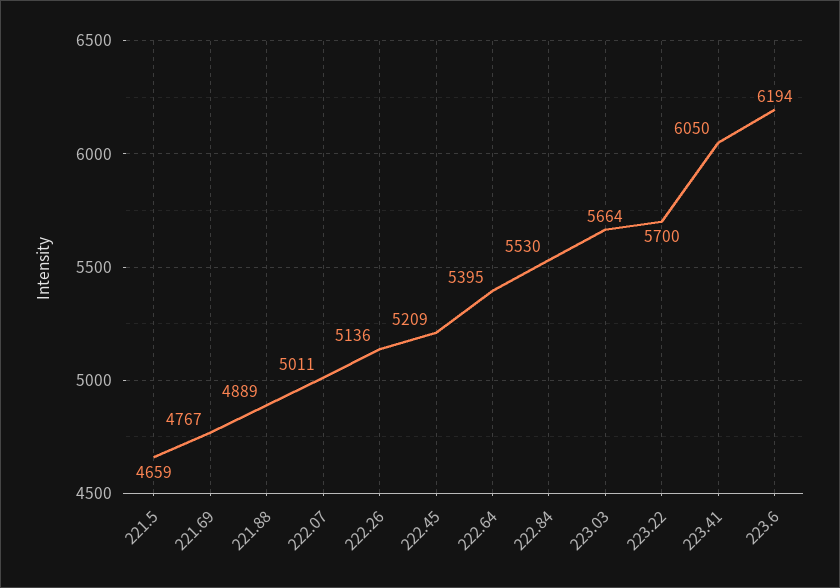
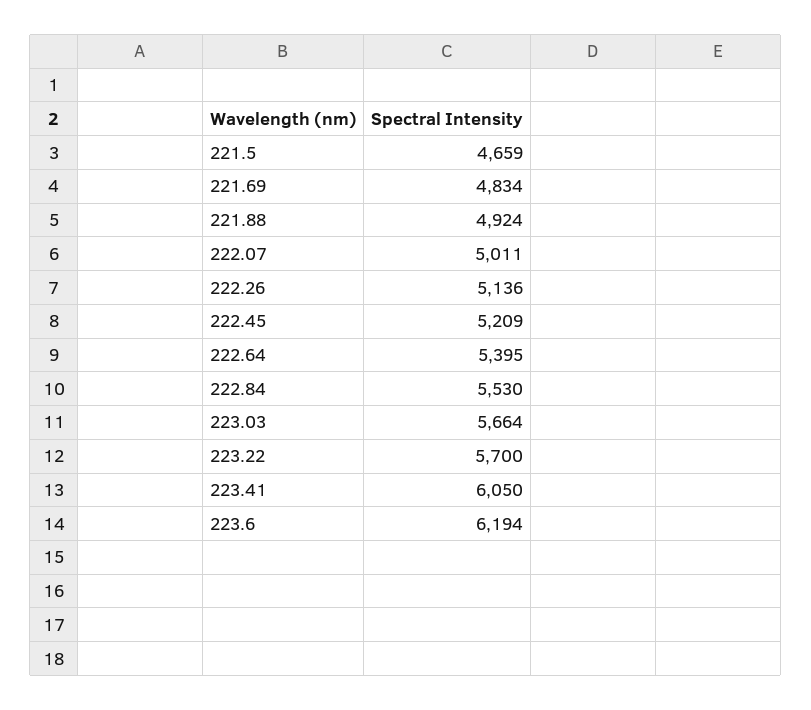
  {
    "221.5": 4659,
-   "221.69": 4767,
+   "221.69": 4834,
-   "221.88": 4889,
+   "221.88": 4924,
    "222.07": 5011,
    "222.26": 5136,
    "222.45": 5209,
    "222.64": 5395,
    "222.84": 5530,
    "223.03": 5664,
    "223.22": 5700,
    "223.41": 6050,
    "223.6": 6194
  }

